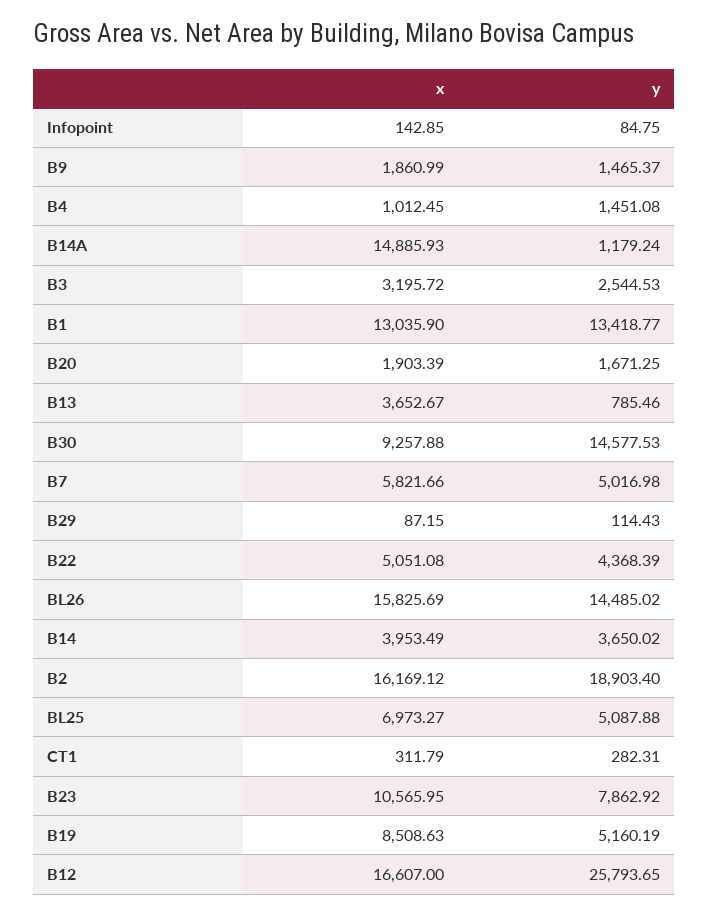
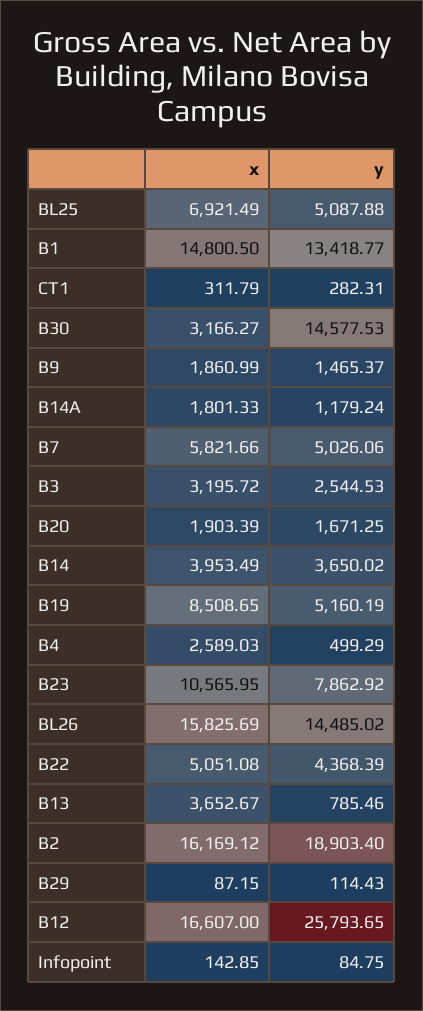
  {
    "x": {
      "Infopoint": 142.85,
      "B9": 1860.99,
-     "B4": 1012.45,
+     "B4": 2589.03,
-     "B14A": 14885.93,
+     "B14A": 1801.33,
      "B3": 3195.72,
-     "B1": 13035.9,
+     "B1": 14800.5,
      "B20": 1903.39,
      "B13": 3652.67,
-     "B30": 9257.88,
+     "B30": 3166.27,
      "B7": 5821.66,
      "B29": 87.15,
      "B22": 5051.08,
      "BL26": 15825.69,
      "B14": 3953.49,
      "B2": 16169.12,
-     "BL25": 6973.27,
+     "BL25": 6921.49,
      "CT1": 311.79,
      "B23": 10565.95,
-     "B19": 8508.63,
+     "B19": 8508.65,
      "B12": 16607
    },
    "y": {
      "Infopoint": 84.75,
      "B9": 1465.37,
-     "B4": 1451.08,
+     "B4": 499.29,
      "B14A": 1179.24,
      "B3": 2544.53,
      "B1": 13418.77,
      "B20": 1671.25,
      "B13": 785.46,
      "B30": 14577.53,
-     "B7": 5016.98,
+     "B7": 5026.06,
      "B29": 114.43,
      "B22": 4368.39,
      "BL26": 14485.02,
      "B14": 3650.02,
      "B2": 18903.4,
      "BL25": 5087.88,
      "CT1": 282.31,
      "B23": 7862.92,
      "B19": 5160.19,
      "B12": 25793.65
    }
  }

